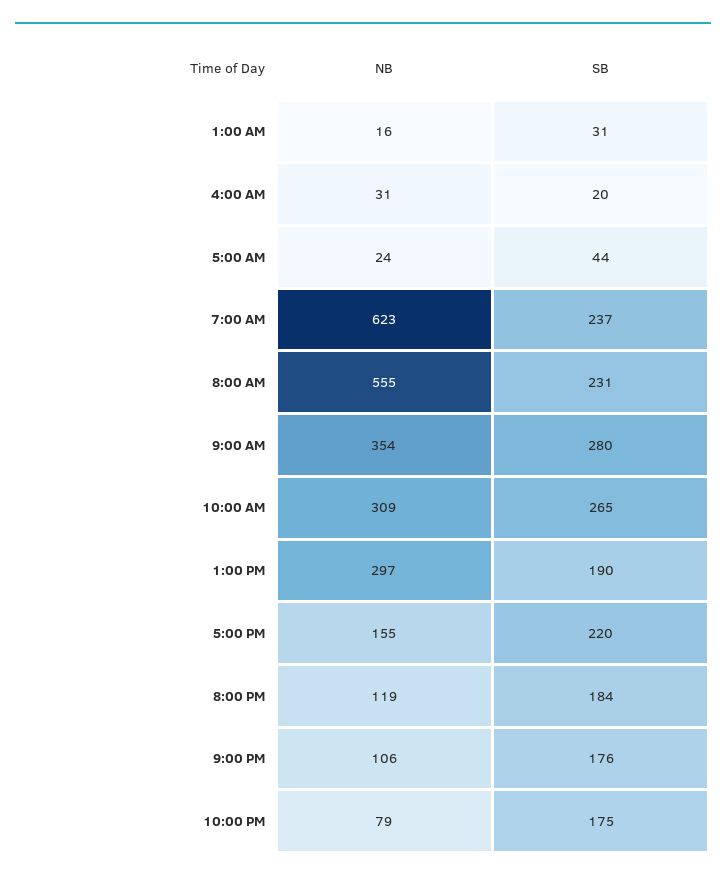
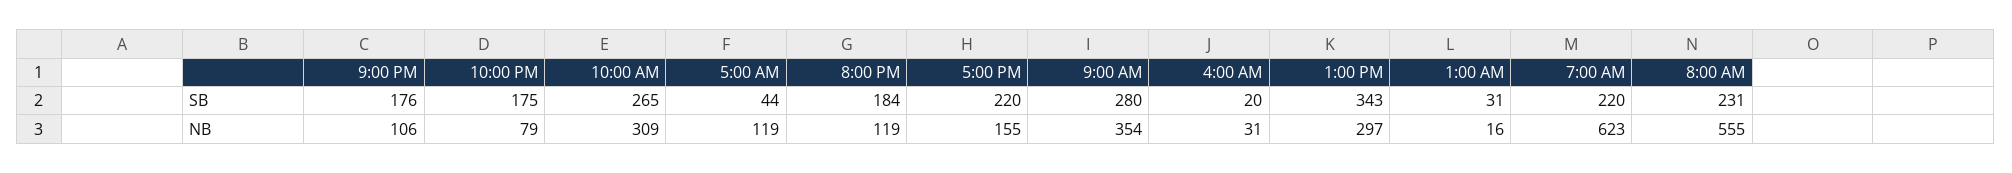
  {
    "NB": {
      "1:00 AM": 16,
      "4:00 AM": 31,
-     "5:00 AM": 24,
+     "5:00 AM": 119,
      "7:00 AM": 623,
      "8:00 AM": 555,
      "9:00 AM": 354,
      "10:00 AM": 309,
      "1:00 PM": 297,
      "5:00 PM": 155,
      "8:00 PM": 119,
      "9:00 PM": 106,
      "10:00 PM": 79
    },
    "SB": {
      "1:00 AM": 31,
      "4:00 AM": 20,
      "5:00 AM": 44,
-     "7:00 AM": 237,
+     "7:00 AM": 220,
      "8:00 AM": 231,
      "9:00 AM": 280,
      "10:00 AM": 265,
-     "1:00 PM": 190,
+     "1:00 PM": 343,
      "5:00 PM": 220,
      "8:00 PM": 184,
      "9:00 PM": 176,
      "10:00 PM": 175
    }
  }

